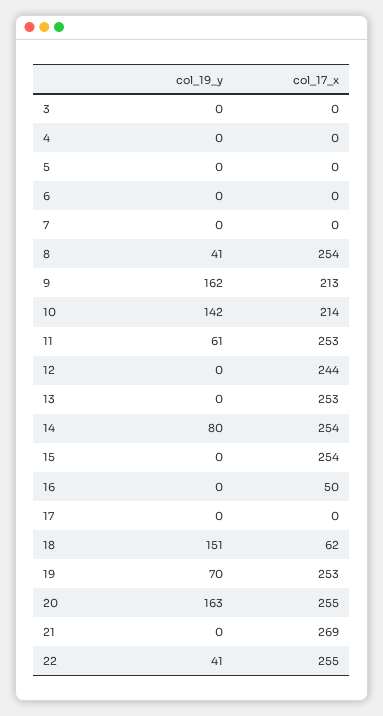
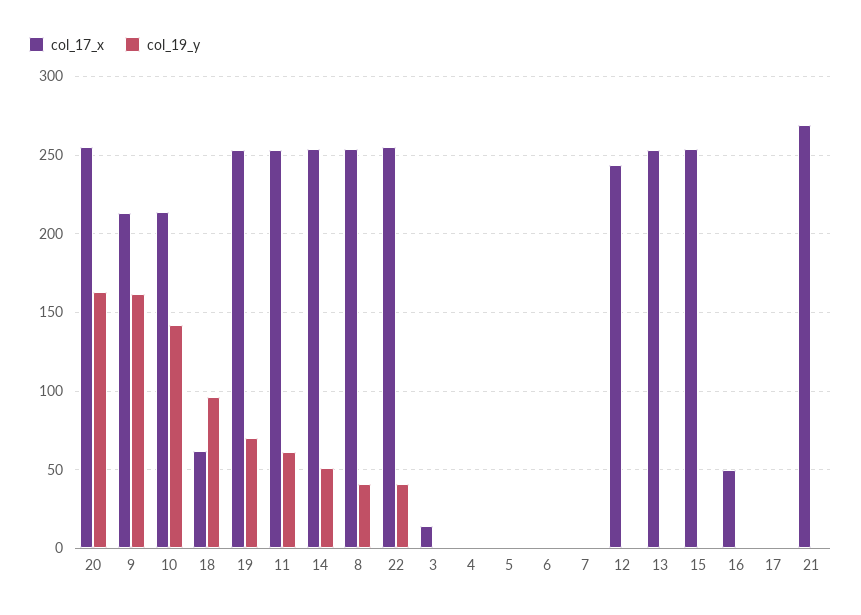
  {
    "col_19_y": {
      "3": 0,
      "4": 0,
      "5": 0,
      "6": 0,
      "7": 0,
      "8": 41,
      "9": 162,
      "10": 142,
      "11": 61,
      "12": 0,
      "13": 0,
-     "14": 80,
+     "14": 50,
      "15": 0,
      "16": 0,
      "17": 0,
-     "18": 151,
+     "18": 95,
      "19": 70,
      "20": 163,
      "21": 0,
      "22": 41
    },
    "col_17_x": {
-     "3": 0,
+     "3": 15,
      "4": 0,
      "5": 0,
      "6": 0,
      "7": 0,
      "8": 254,
      "9": 213,
      "10": 214,
      "11": 253,
      "12": 244,
      "13": 253,
      "14": 254,
      "15": 254,
      "16": 50,
      "17": 0,
      "18": 62,
      "19": 253,
      "20": 255,
      "21": 269,
      "22": 255
    }
  }

